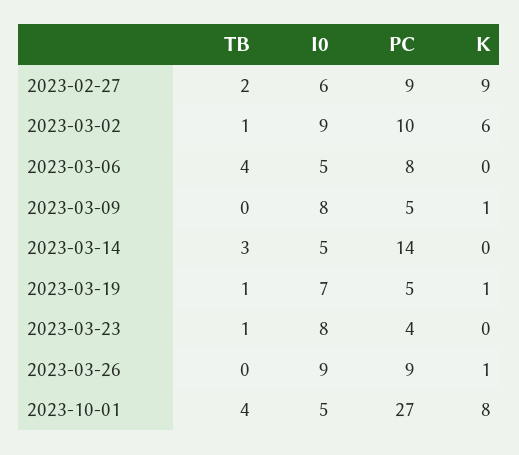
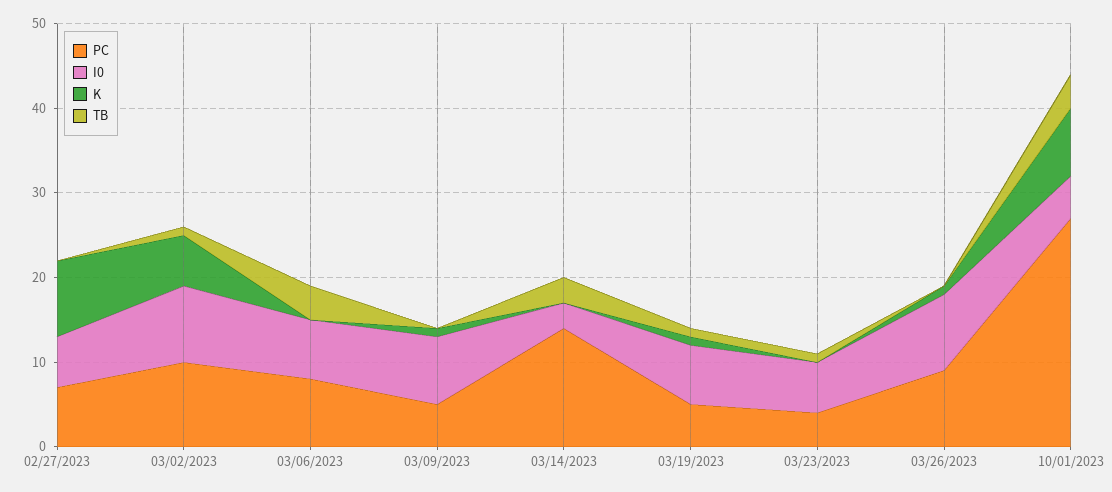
  {
    "TB": {
-     "2023-02-27": 2,
+     "2023-02-27": 0,
      "2023-03-02": 1,
      "2023-03-06": 4,
      "2023-03-09": 0,
      "2023-03-14": 3,
      "2023-03-19": 1,
      "2023-03-23": 1,
      "2023-03-26": 0,
      "2023-10-01": 4
    },
    "I0": {
      "2023-02-27": 6,
      "2023-03-02": 9,
-     "2023-03-06": 5,
+     "2023-03-06": 7,
      "2023-03-09": 8,
-     "2023-03-14": 5,
+     "2023-03-14": 3,
      "2023-03-19": 7,
-     "2023-03-23": 8,
+     "2023-03-23": 6,
      "2023-03-26": 9,
      "2023-10-01": 5
    },
    "PC": {
-     "2023-02-27": 9,
+     "2023-02-27": 7,
      "2023-03-02": 10,
      "2023-03-06": 8,
      "2023-03-09": 5,
      "2023-03-14": 14,
      "2023-03-19": 5,
      "2023-03-23": 4,
      "2023-03-26": 9,
      "2023-10-01": 27
    },
    "K": {
      "2023-02-27": 9,
      "2023-03-02": 6,
      "2023-03-06": 0,
      "2023-03-09": 1,
      "2023-03-14": 0,
      "2023-03-19": 1,
      "2023-03-23": 0,
      "2023-03-26": 1,
      "2023-10-01": 8
    }
  }

